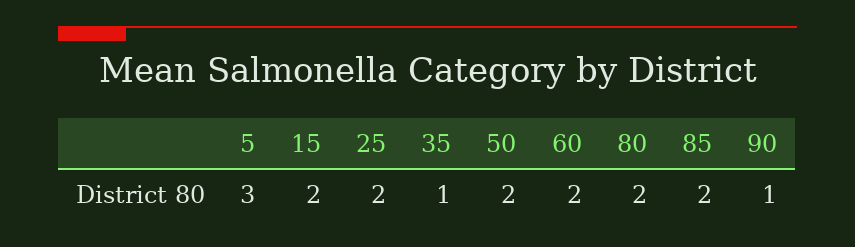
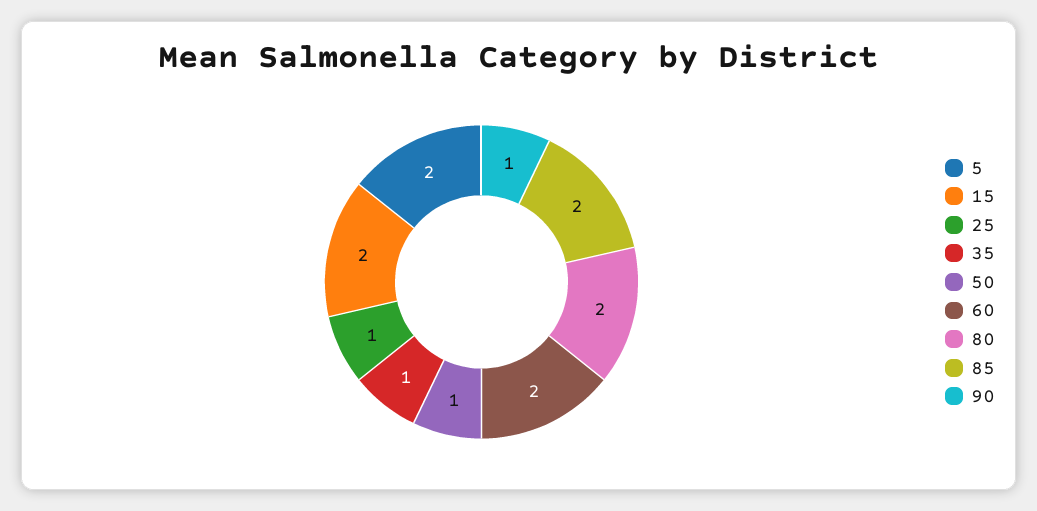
  {
-   "5": 3,
+   "5": 2,
    "15": 2,
-   "25": 2,
+   "25": 1,
    "35": 1,
-   "50": 2,
+   "50": 1,
    "60": 2,
    "80": 2,
    "85": 2,
    "90": 1
  }

